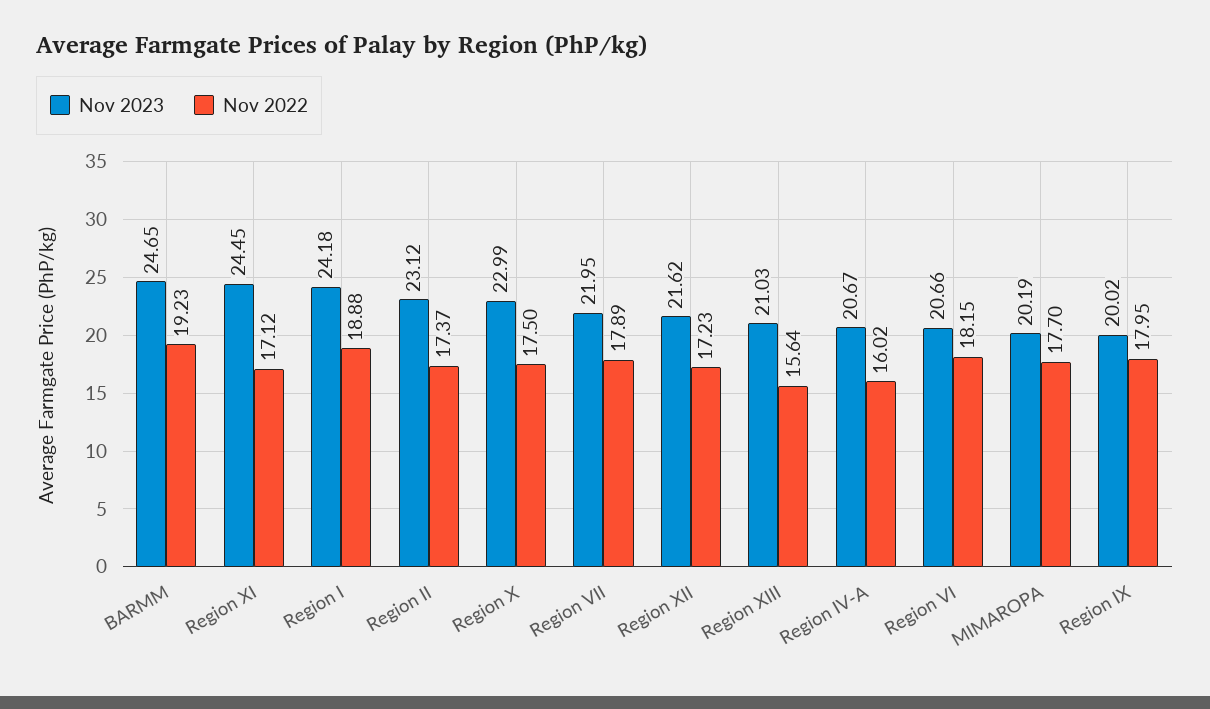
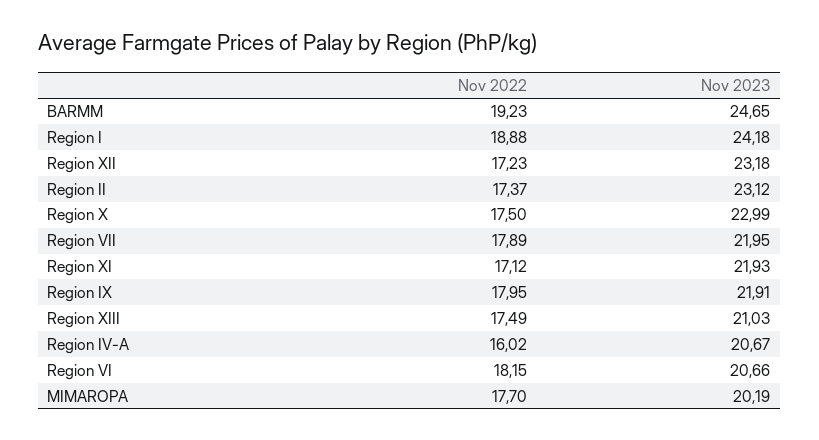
  {
    "Nov 2023": {
      "BARMM": 24.65,
-     "Region XI": 24.45,
+     "Region XI": 21.93,
      "Region I": 24.18,
      "Region II": 23.12,
      "Region X": 22.99,
      "Region VII": 21.95,
-     "Region XII": 21.62,
+     "Region XII": 23.18,
      "Region XIII": 21.03,
      "Region IV-A": 20.67,
      "Region VI": 20.66,
      "MIMAROPA": 20.19,
-     "Region IX": 20.02
+     "Region IX": 21.91
    },
    "Nov 2022": {
      "BARMM": 19.23,
      "Region XI": 17.12,
      "Region I": 18.88,
      "Region II": 17.37,
      "Region X": 17.5,
      "Region VII": 17.89,
      "Region XII": 17.23,
-     "Region XIII": 15.64,
+     "Region XIII": 17.49,
      "Region IV-A": 16.02,
      "Region VI": 18.15,
      "MIMAROPA": 17.7,
      "Region IX": 17.95
    }
  }

